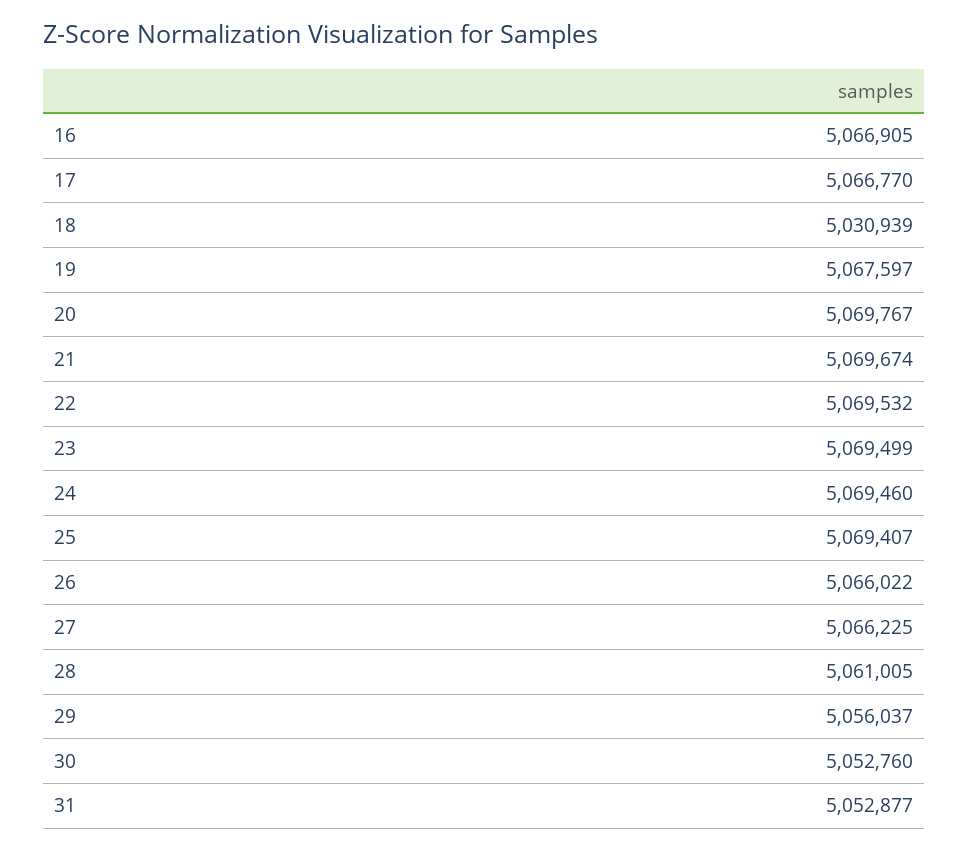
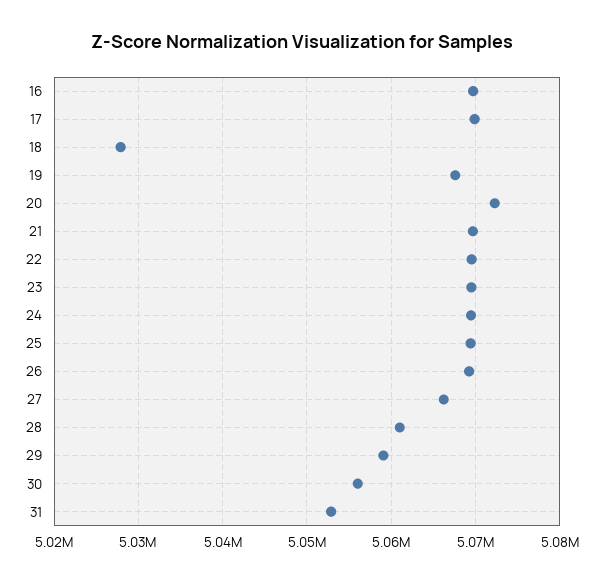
  {
-   "16": 5066905,
+   "16": 5070000,
-   "17": 5066770,
+   "17": 5070000,
-   "18": 5030939,
+   "18": 5028000,
    "19": 5067597,
-   "20": 5069767,
+   "20": 5072000,
    "21": 5069674,
    "22": 5069532,
    "23": 5069499,
    "24": 5069460,
    "25": 5069407,
-   "26": 5066022,
+   "26": 5069000,
    "27": 5066225,
    "28": 5061005,
-   "29": 5056037,
+   "29": 5059000,
-   "30": 5052760,
+   "30": 5056000,
    "31": 5052877
  }

